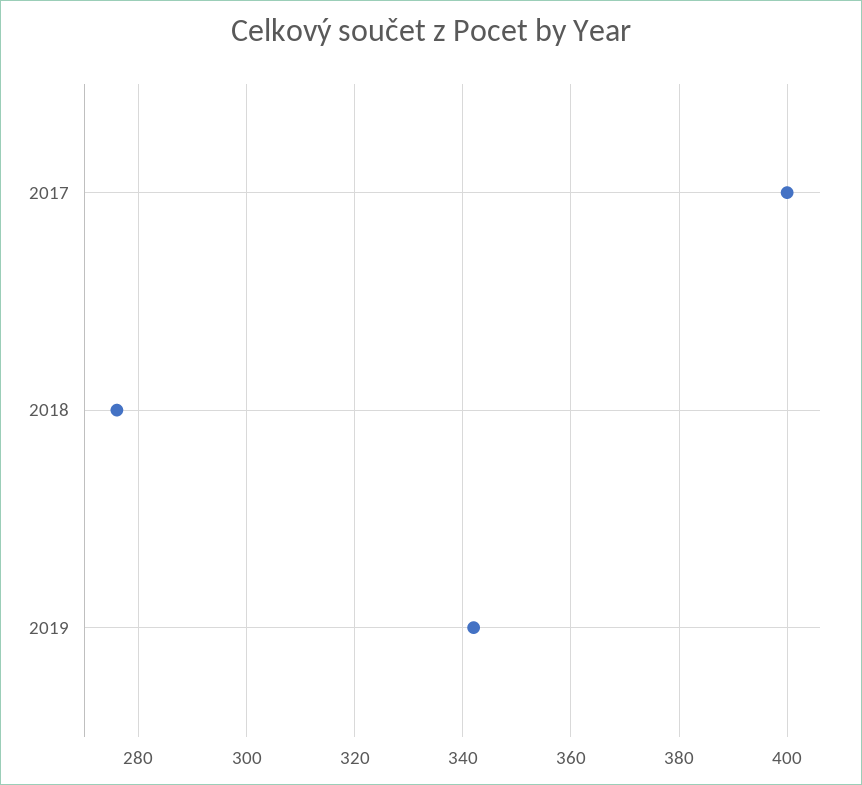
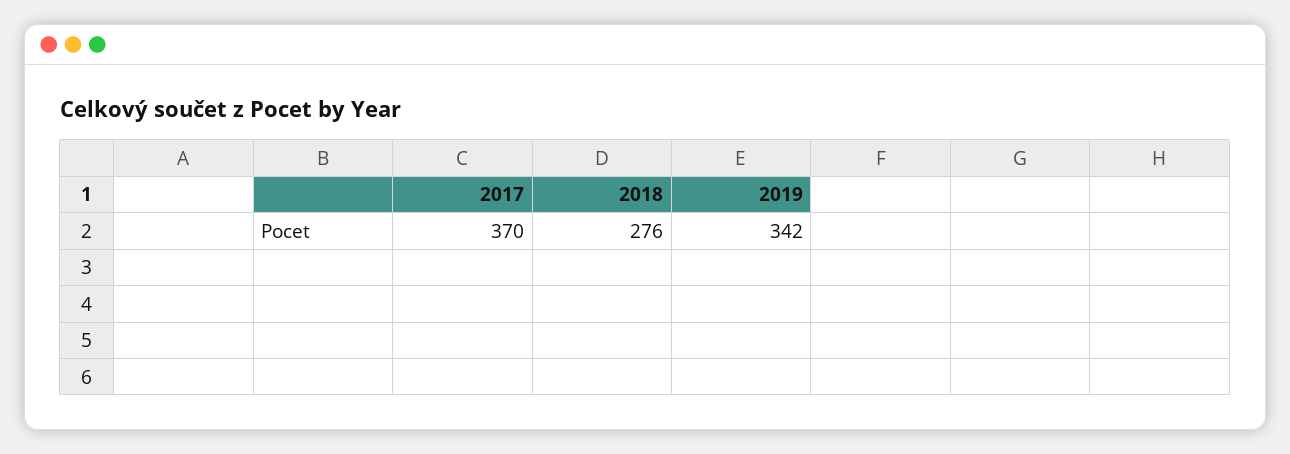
  {
-   "2017": 400,
+   "2017": 370,
    "2018": 276,
    "2019": 342
  }

